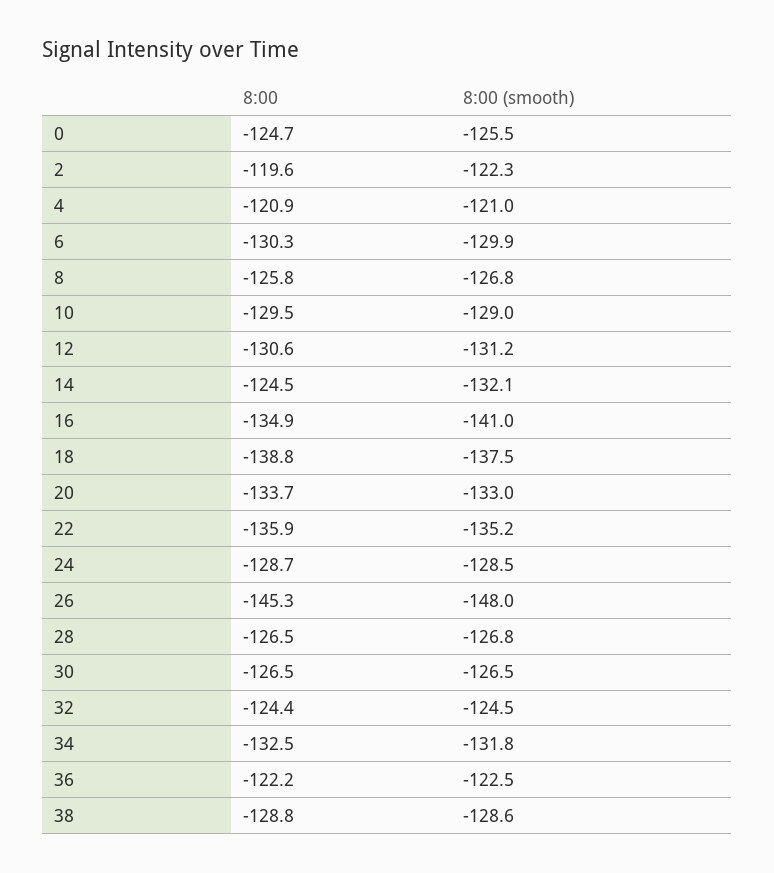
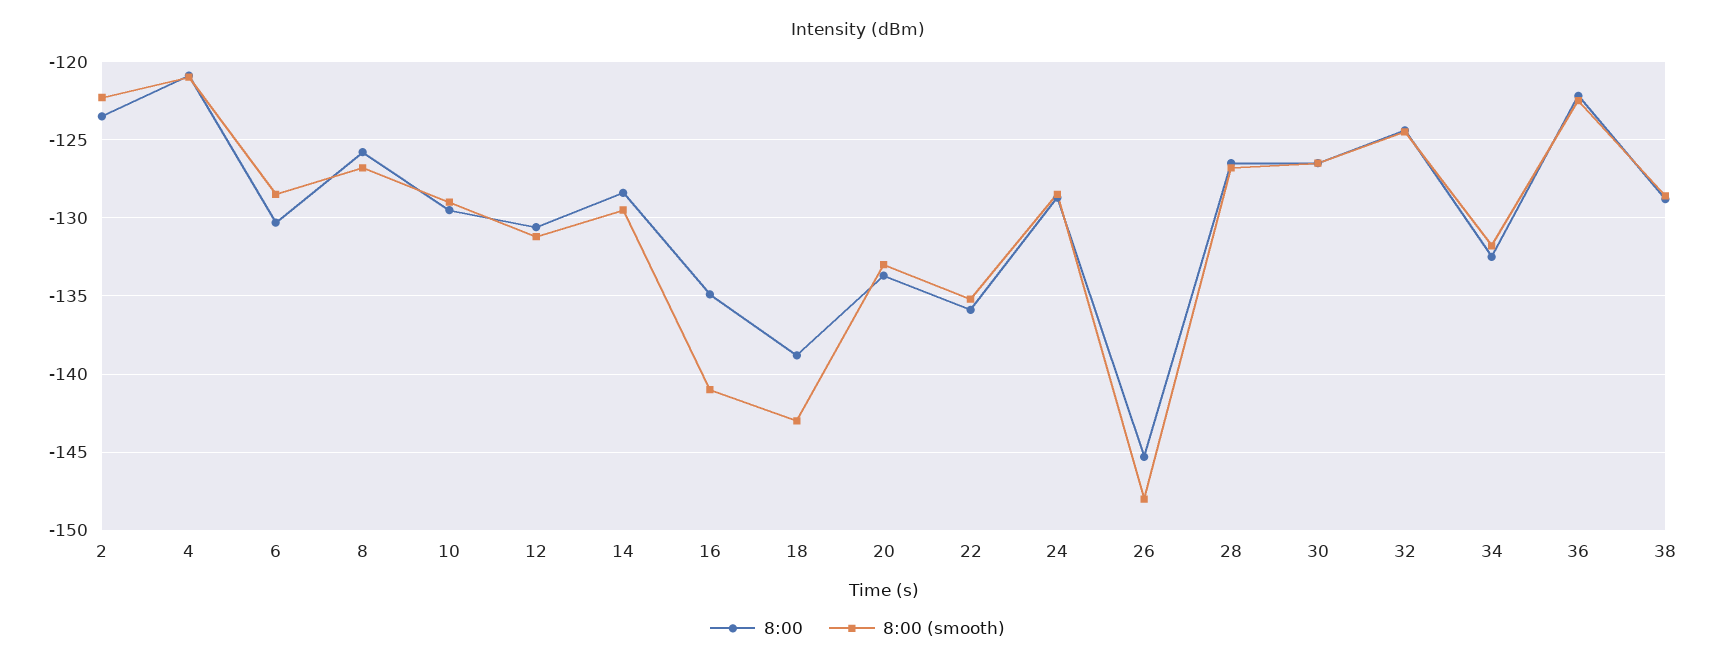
  {
    "8:00": {
-     "0": -124.7,
-     "2": -119.6,
+     "2": -123.5,
      "4": -120.9,
      "6": -130.3,
      "8": -125.8,
      "10": -129.5,
      "12": -130.6,
-     "14": -124.5,
+     "14": -128.5,
      "16": -134.9,
      "18": -138.8,
      "20": -133.7,
      "22": -135.9,
      "24": -128.7,
      "26": -145.3,
      "28": -126.5,
      "30": -126.5,
      "32": -124.4,
      "34": -132.5,
      "36": -122.2,
      "38": -128.8
    },
    "8:00 (smooth)": {
-     "0": -125.5,
      "2": -122.3,
      "4": -121,
-     "6": -129.9,
+     "6": -128.5,
      "8": -126.8,
      "10": -129,
      "12": -131.2,
-     "14": -132.1,
+     "14": -129.5,
      "16": -141,
-     "18": -137.5,
+     "18": -143,
      "20": -133,
      "22": -135.2,
      "24": -128.5,
      "26": -148,
      "28": -126.8,
      "30": -126.5,
      "32": -124.5,
      "34": -131.8,
      "36": -122.5,
      "38": -128.6
    }
  }

